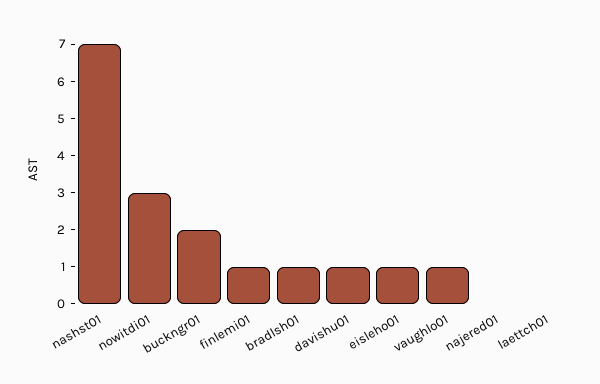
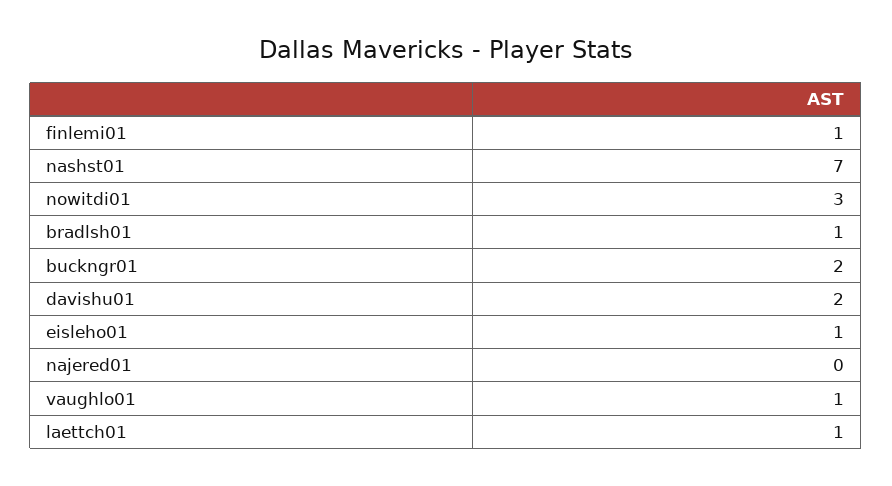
  {
    "nashst01": 7,
    "nowitdi01": 3,
    "buckngr01": 2,
    "finlemi01": 1,
    "bradlsh01": 1,
-   "davishu01": 1,
+   "davishu01": 2,
    "eisleho01": 1,
    "vaughlo01": 1,
    "najered01": 0,
-   "laettch01": 0
+   "laettch01": 1
  }

